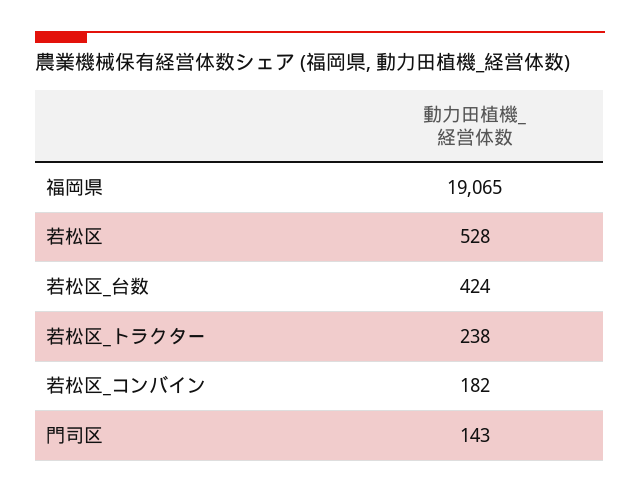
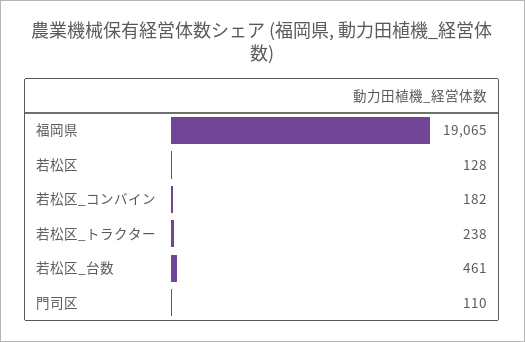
  {
    "福岡県": 19065,
-   "若松区": 528,
+   "若松区": 128,
-   "若松区_台数": 424,
+   "若松区_台数": 461,
    "若松区_トラクター": 238,
    "若松区_コンバイン": 182,
-   "門司区": 143
+   "門司区": 110
  }

